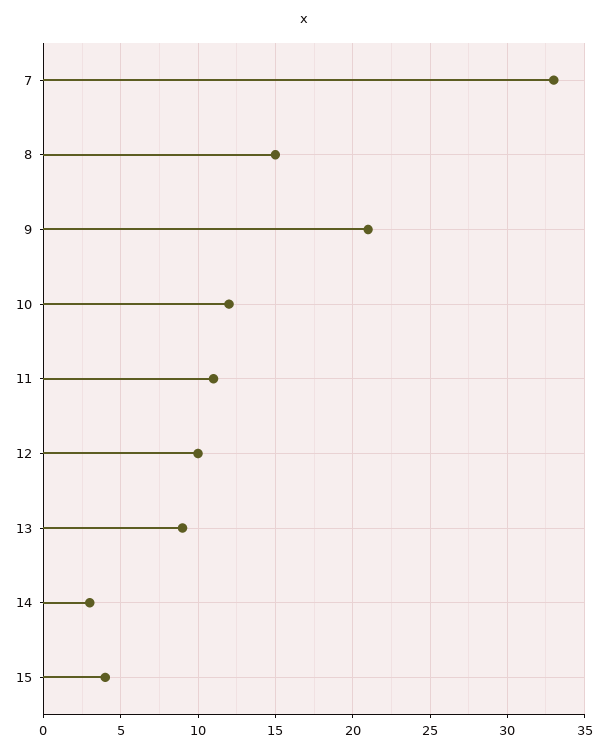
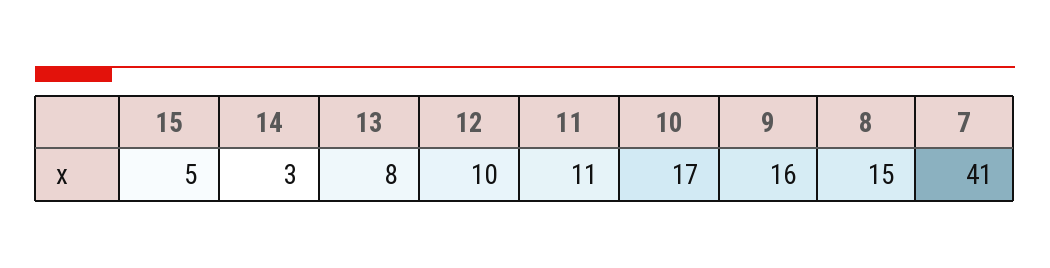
  {
-   "7": 33,
+   "7": 41,
    "8": 15,
-   "9": 21,
+   "9": 16,
-   "10": 12,
+   "10": 17,
    "11": 11,
    "12": 10,
-   "13": 9,
+   "13": 8,
    "14": 3,
-   "15": 4
+   "15": 5
  }

